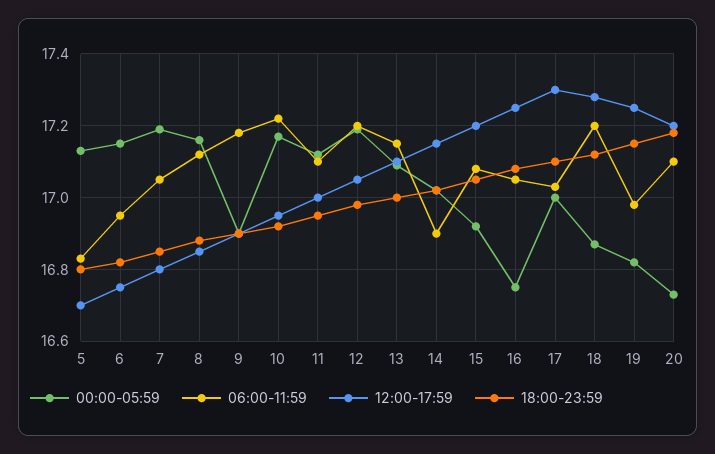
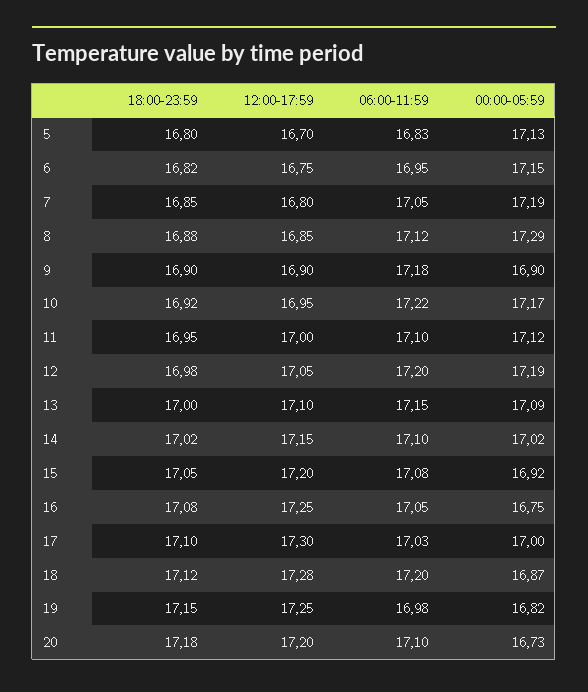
  {
    "00:00-05:59": {
      "5": 17.13,
      "6": 17.15,
      "7": 17.19,
-     "8": 17.15,
+     "8": 17.29,
      "9": 16.9,
      "10": 17.17,
      "11": 17.12,
      "12": 17.19,
      "13": 17.09,
      "14": 17.02,
      "15": 16.92,
      "16": 16.75,
      "17": 17,
      "18": 16.87,
      "19": 16.82,
      "20": 16.73
    },
    "06:00-11:59": {
      "5": 16.83,
      "6": 16.95,
      "7": 17.05,
      "8": 17.12,
      "9": 17.18,
      "10": 17.22,
      "11": 17.1,
      "12": 17.2,
      "13": 17.15,
-     "14": 16.9,
+     "14": 17.1,
      "15": 17.08,
      "16": 17.05,
      "17": 17.03,
      "18": 17.2,
      "19": 16.98,
      "20": 17.1
    },
    "12:00-17:59": {
      "5": 16.7,
      "6": 16.75,
      "7": 16.8,
      "8": 16.85,
      "9": 16.9,
      "10": 16.95,
      "11": 17,
      "12": 17.05,
      "13": 17.1,
      "14": 17.15,
      "15": 17.2,
      "16": 17.25,
      "17": 17.3,
      "18": 17.28,
      "19": 17.25,
      "20": 17.2
    },
    "18:00-23:59": {
      "5": 16.8,
      "6": 16.82,
      "7": 16.85,
      "8": 16.88,
      "9": 16.9,
      "10": 16.92,
      "11": 16.95,
      "12": 16.98,
      "13": 17,
      "14": 17.02,
      "15": 17.05,
      "16": 17.08,
      "17": 17.1,
      "18": 17.12,
      "19": 17.15,
      "20": 17.18
    }
  }

